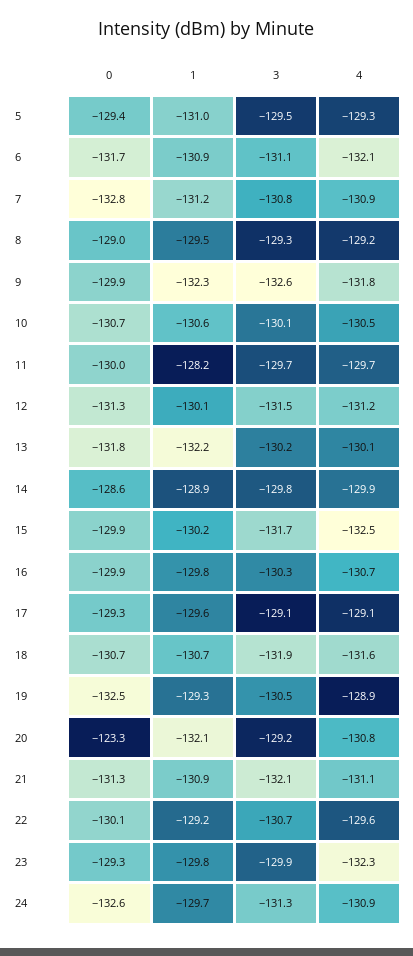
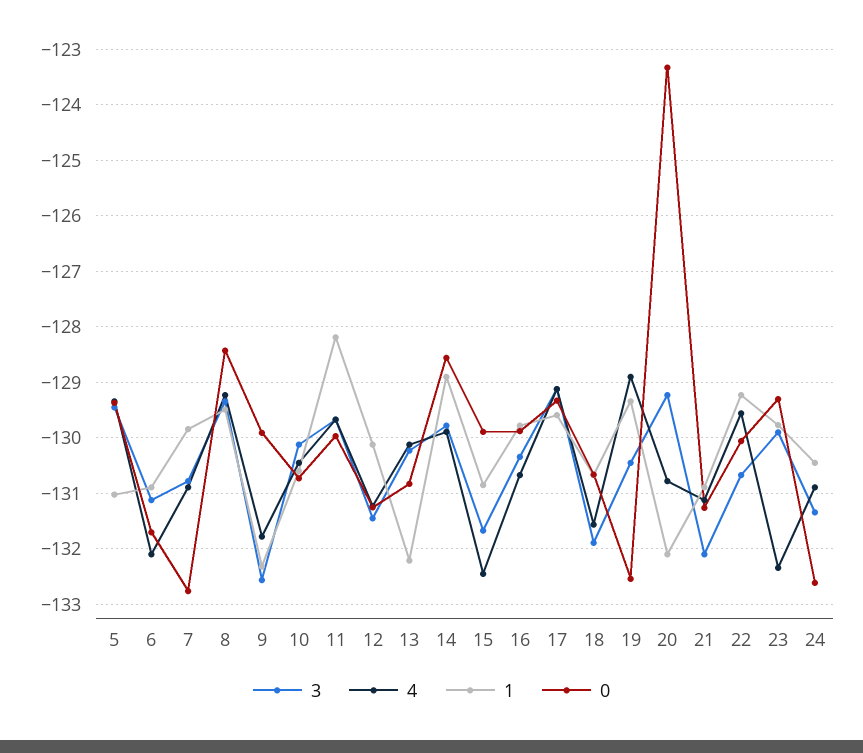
  {
    "0": {
      "5": -129.4,
      "6": -131.7,
      "7": -132.8,
-     "8": -129,
+     "8": -128.4,
      "9": -129.9,
      "10": -130.7,
      "11": -130,
      "12": -131.3,
-     "13": -131.8,
+     "13": -130.8,
      "14": -128.6,
      "15": -129.9,
      "16": -129.9,
      "17": -129.3,
      "18": -130.7,
      "19": -132.5,
      "20": -123.3,
      "21": -131.3,
      "22": -130.1,
      "23": -129.3,
      "24": -132.6
    },
    "1": {
      "5": -131,
      "6": -130.9,
-     "7": -131.2,
+     "7": -129.8,
      "8": -129.5,
      "9": -132.3,
      "10": -130.6,
      "11": -128.2,
      "12": -130.1,
      "13": -132.2,
      "14": -128.9,
-     "15": -130.2,
+     "15": -130.8,
      "16": -129.8,
      "17": -129.6,
      "18": -130.7,
      "19": -129.3,
      "20": -132.1,
      "21": -130.9,
      "22": -129.2,
      "23": -129.8,
-     "24": -129.7
+     "24": -130.4
    },
    "3": {
      "5": -129.5,
      "6": -131.1,
      "7": -130.8,
      "8": -129.3,
      "9": -132.6,
      "10": -130.1,
      "11": -129.7,
      "12": -131.5,
      "13": -130.2,
      "14": -129.8,
      "15": -131.7,
      "16": -130.3,
      "17": -129.1,
      "18": -131.9,
      "19": -130.5,
      "20": -129.2,
      "21": -132.1,
      "22": -130.7,
      "23": -129.9,
      "24": -131.3
    },
    "4": {
      "5": -129.3,
      "6": -132.1,
      "7": -130.9,
      "8": -129.2,
      "9": -131.8,
      "10": -130.5,
      "11": -129.7,
      "12": -131.2,
      "13": -130.1,
      "14": -129.9,
      "15": -132.5,
      "16": -130.7,
      "17": -129.1,
      "18": -131.6,
      "19": -128.9,
      "20": -130.8,
      "21": -131.1,
      "22": -129.6,
      "23": -132.3,
      "24": -130.9
    }
  }

